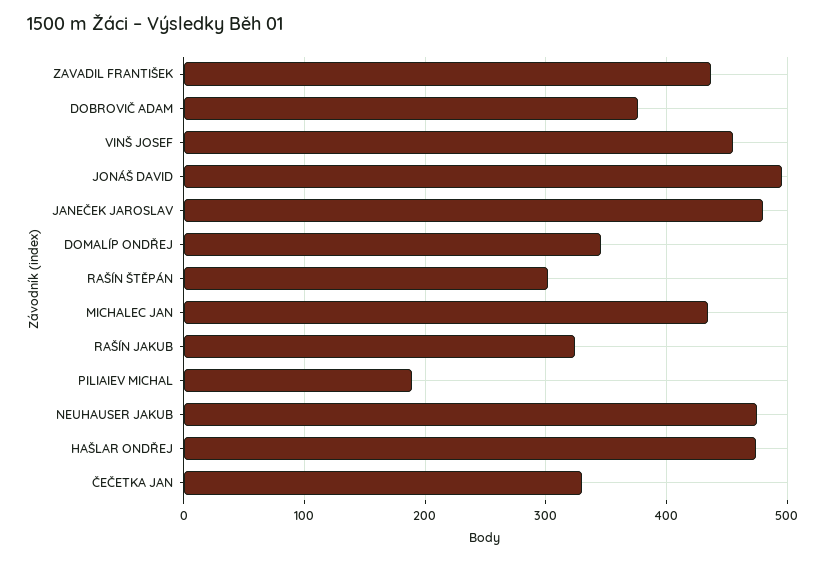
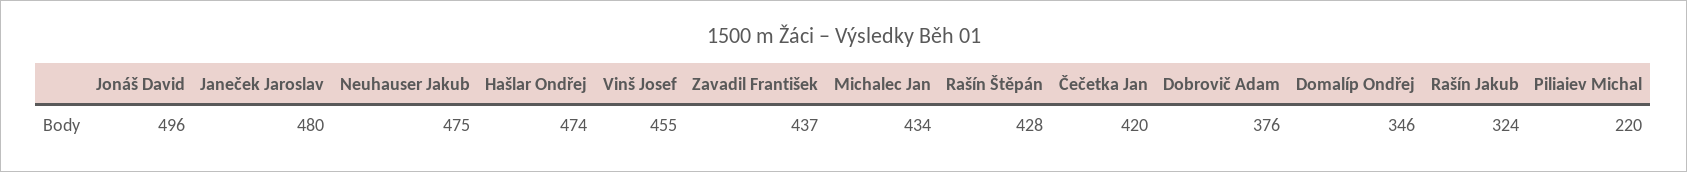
  {
    "ZAVADIL FRANTIŠEK": 437,
    "DOBROVIČ ADAM": 376,
    "VINŠ JOSEF": 455,
    "JONÁŠ DAVID": 496,
    "JANEČEK JAROSLAV": 480,
    "DOMALÍP ONDŘEJ": 346,
-   "RAŠÍN ŠTĚPÁN": 300,
+   "RAŠÍN ŠTĚPÁN": 428,
    "MICHALEC JAN": 434,
    "RAŠÍN JAKUB": 324,
-   "PILIAIEV MICHAL": 190,
+   "PILIAIEV MICHAL": 220,
    "NEUHAUSER JAKUB": 475,
    "HAŠLAR ONDŘEJ": 474,
-   "ČEČETKA JAN": 330
+   "ČEČETKA JAN": 420
  }

